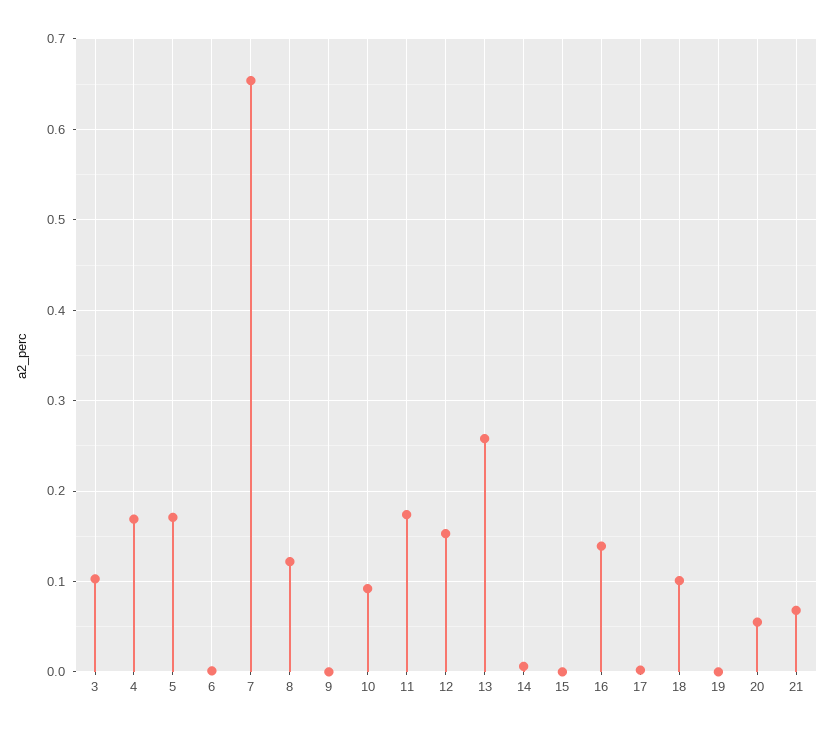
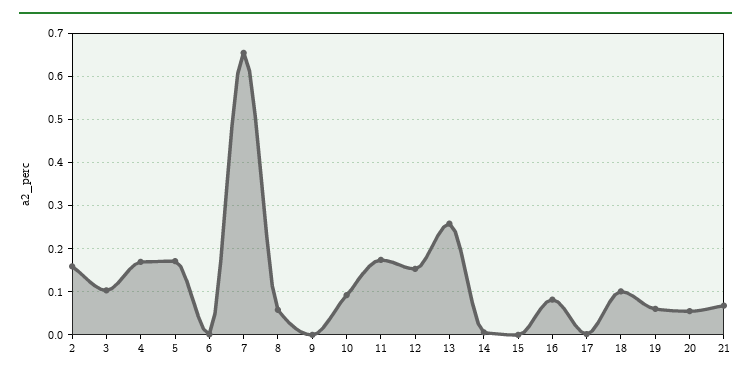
  {
    "3": 0.1,
    "4": 0.17,
    "5": 0.17,
    "6": 0,
    "7": 0.65,
-   "8": 0.12,
+   "8": 0.06,
    "9": 0,
    "10": 0.09,
    "11": 0.17,
    "12": 0.15,
    "13": 0.26,
    "14": 0.01,
    "15": 0,
-   "16": 0.14,
+   "16": 0.08,
    "17": 0,
    "18": 0.1,
-   "19": 0,
+   "19": 0.06,
    "20": 0.06,
-   "21": 0.07
+   "21": 0.07,
+   "2": 0.16
  }

